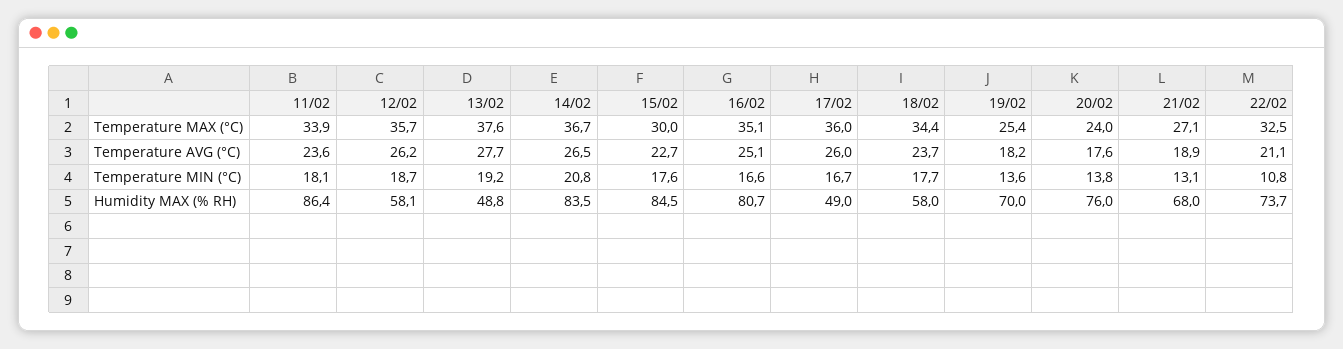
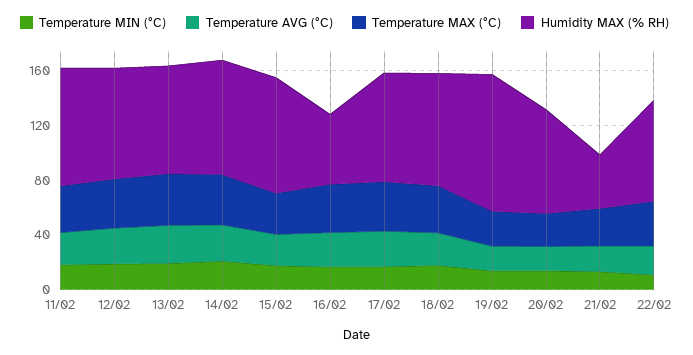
  {
    "Temperature MAX (°C)": {
      "11/02": 33.9,
      "12/02": 35.7,
      "13/02": 37.6,
      "14/02": 36.7,
      "15/02": 30,
      "16/02": 35.1,
      "17/02": 36,
      "18/02": 34.4,
      "19/02": 25.4,
      "20/02": 24,
      "21/02": 27.1,
      "22/02": 32.5
    },
    "Temperature AVG (°C)": {
      "11/02": 23.6,
      "12/02": 26.2,
      "13/02": 27.7,
      "14/02": 26.5,
      "15/02": 22.7,
      "16/02": 25.1,
      "17/02": 26,
      "18/02": 23.7,
      "19/02": 18.2,
      "20/02": 17.6,
      "21/02": 18.9,
      "22/02": 21.1
    },
    "Temperature MIN (°C)": {
      "11/02": 18.1,
      "12/02": 18.7,
      "13/02": 19.2,
      "14/02": 20.8,
      "15/02": 17.6,
      "16/02": 16.6,
      "17/02": 16.7,
      "18/02": 17.7,
      "19/02": 13.6,
      "20/02": 13.8,
      "21/02": 13.1,
      "22/02": 10.8
    },
    "Humidity MAX (% RH)": {
      "11/02": 86.4,
-     "12/02": 58.1,
+     "12/02": 80,
-     "13/02": 48.8,
+     "13/02": 80,
      "14/02": 83.5,
      "15/02": 84.5,
-     "16/02": 80.7,
+     "16/02": 50,
-     "17/02": 49,
+     "17/02": 80,
-     "18/02": 58,
+     "18/02": 80,
-     "19/02": 70,
+     "19/02": 100,
      "20/02": 76,
-     "21/02": 68,
+     "21/02": 40,
      "22/02": 73.7
    }
  }

